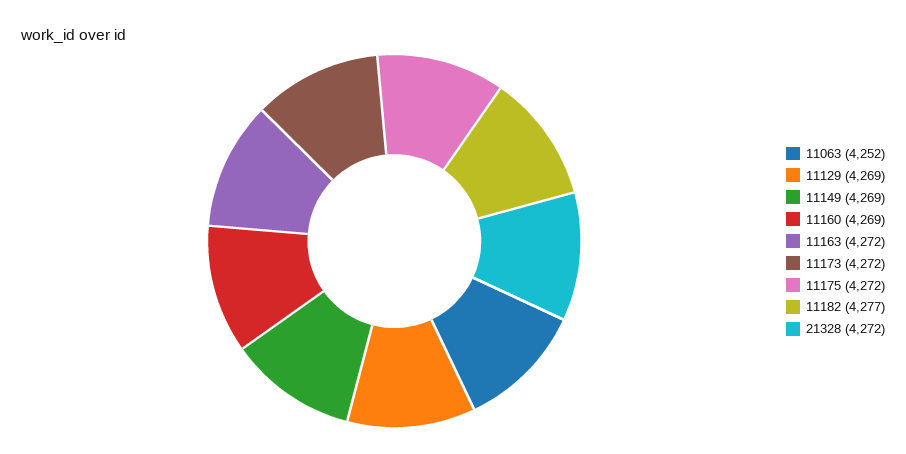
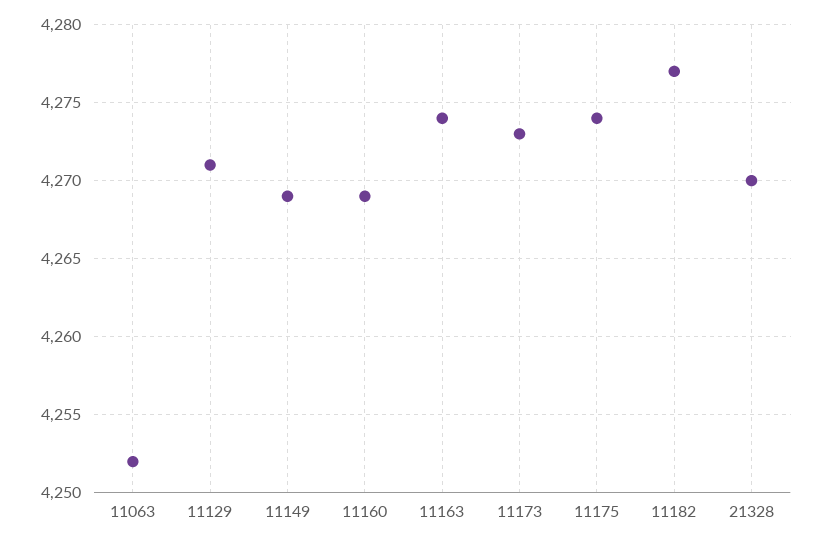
  {
    "11063": 4252,
-   "11129": 4269,
+   "11129": 4271,
    "11149": 4269,
    "11160": 4269,
-   "11163": 4272,
+   "11163": 4274,
-   "11173": 4272,
+   "11173": 4273,
-   "11175": 4272,
+   "11175": 4274,
    "11182": 4277,
-   "21328": 4272
+   "21328": 4270
  }

